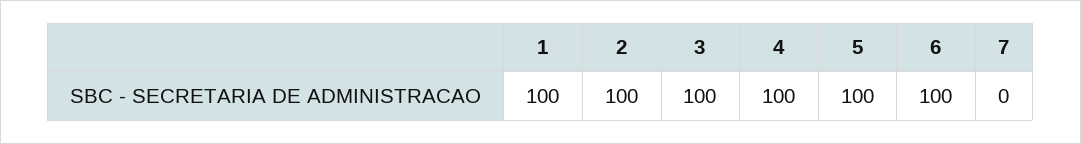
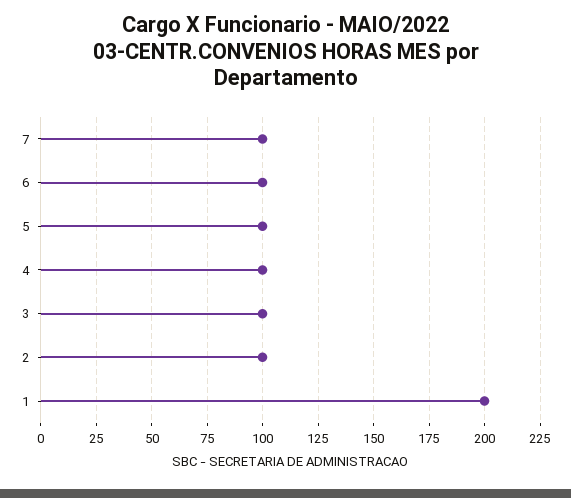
  {
-   "1": 100,
+   "1": 200,
    "2": 100,
    "3": 100,
    "4": 100,
    "5": 100,
    "6": 100,
-   "7": 0
+   "7": 100
  }

